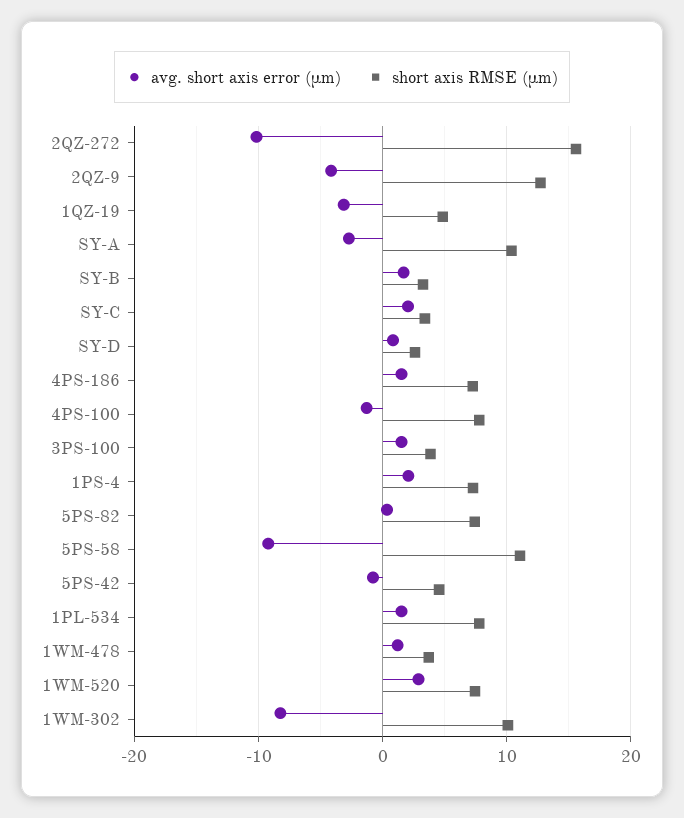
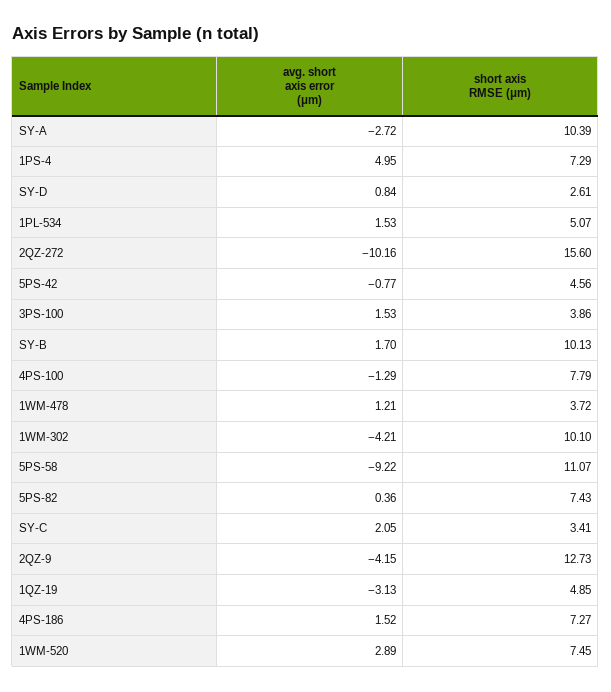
  {
    "avg. short axis error (μm)": {
      "2QZ-272": -10.16,
      "2QZ-9": -4.15,
      "1QZ-19": -3.13,
      "SY-A": -2.72,
      "SY-B": 1.7,
      "SY-C": 2.05,
      "SY-D": 0.84,
      "4PS-186": 1.52,
      "4PS-100": -1.29,
      "3PS-100": 1.53,
-     "1PS-4": 2,
+     "1PS-4": 4.95,
      "5PS-82": 0.36,
      "5PS-58": -9.22,
      "5PS-42": -0.77,
      "1PL-534": 1.53,
      "1WM-478": 1.21,
      "1WM-520": 2.89,
-     "1WM-302": -8
+     "1WM-302": -4.21
    },
    "short axis RMSE (μm)": {
      "2QZ-272": 15.6,
      "2QZ-9": 12.73,
      "1QZ-19": 4.85,
      "SY-A": 10.39,
-     "SY-B": 3,
+     "SY-B": 10.13,
      "SY-C": 3.41,
      "SY-D": 2.61,
      "4PS-186": 7.27,
      "4PS-100": 7.79,
      "3PS-100": 3.86,
      "1PS-4": 7.29,
      "5PS-82": 7.43,
      "5PS-58": 11.07,
      "5PS-42": 4.56,
-     "1PL-534": 8,
+     "1PL-534": 5.07,
      "1WM-478": 3.72,
      "1WM-520": 7.45,
      "1WM-302": 10.1
    }
  }

